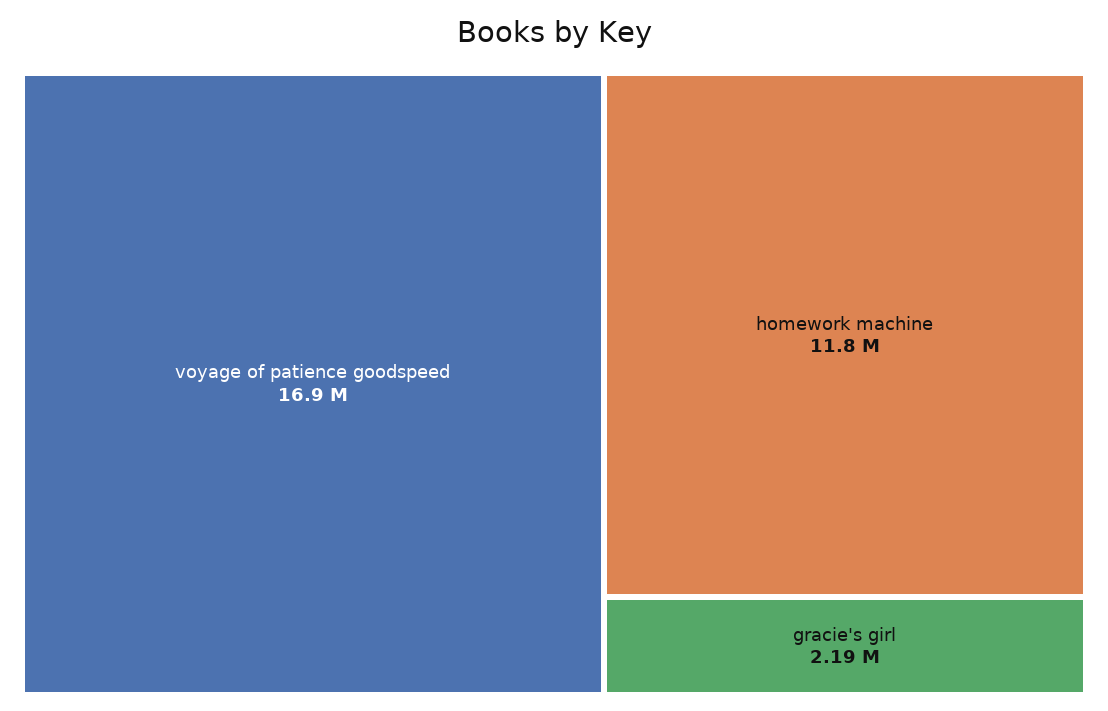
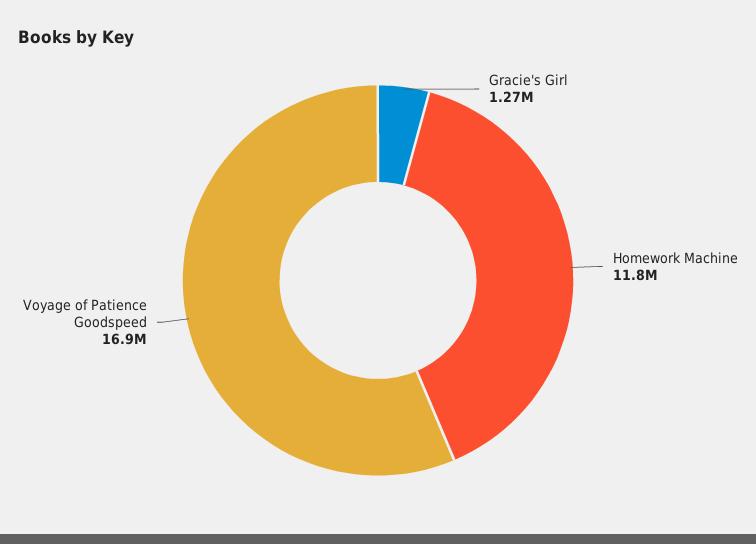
  {
    "voyage of patience goodspeed": 16900000,
    "homework machine": 11800000,
-   "gracie's girl": 2190000
+   "gracie's girl": 1270000
  }

